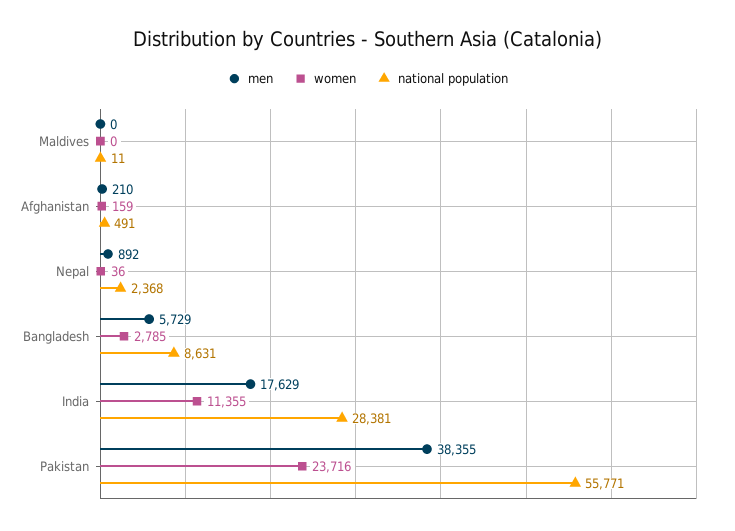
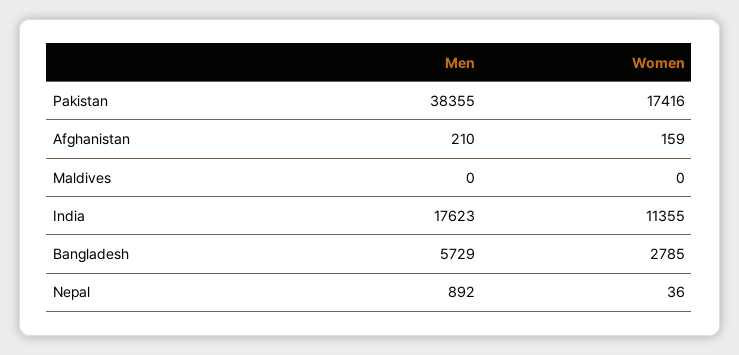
  {
    "men": {
      "Maldives": 0,
      "Afghanistan": 210,
      "Nepal": 892,
      "Bangladesh": 5729,
-     "India": 17629,
+     "India": 17623,
      "Pakistan": 38355
    },
    "women": {
      "Maldives": 0,
      "Afghanistan": 159,
      "Nepal": 36,
      "Bangladesh": 2785,
      "India": 11355,
-     "Pakistan": 23716
+     "Pakistan": 17416
-   },
+   }
-   "national population": {
-     "Maldives": 11,
-     "Afghanistan": 491,
-     "Nepal": 2368,
-     "Bangladesh": 8631,
-     "India": 28381,
-     "Pakistan": 55771
-   }
  }

